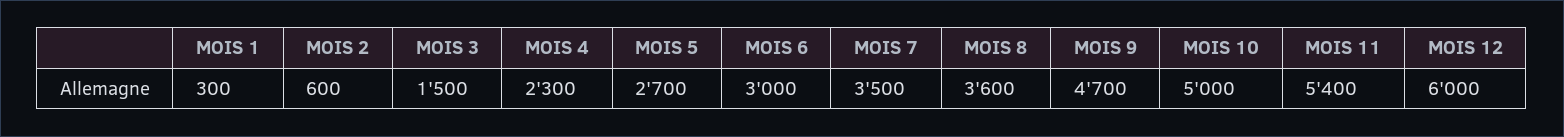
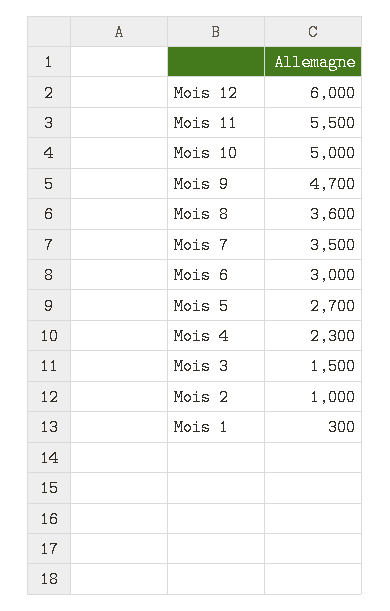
  {
    "MOIS 1": 300,
-   "MOIS 2": 600,
+   "MOIS 2": 1000,
    "MOIS 3": 1500,
    "MOIS 4": 2300,
    "MOIS 5": 2700,
    "MOIS 6": 3000,
    "MOIS 7": 3500,
    "MOIS 8": 3600,
    "MOIS 9": 4700,
    "MOIS 10": 5000,
-   "MOIS 11": 5400,
+   "MOIS 11": 5500,
    "MOIS 12": 6000
  }

